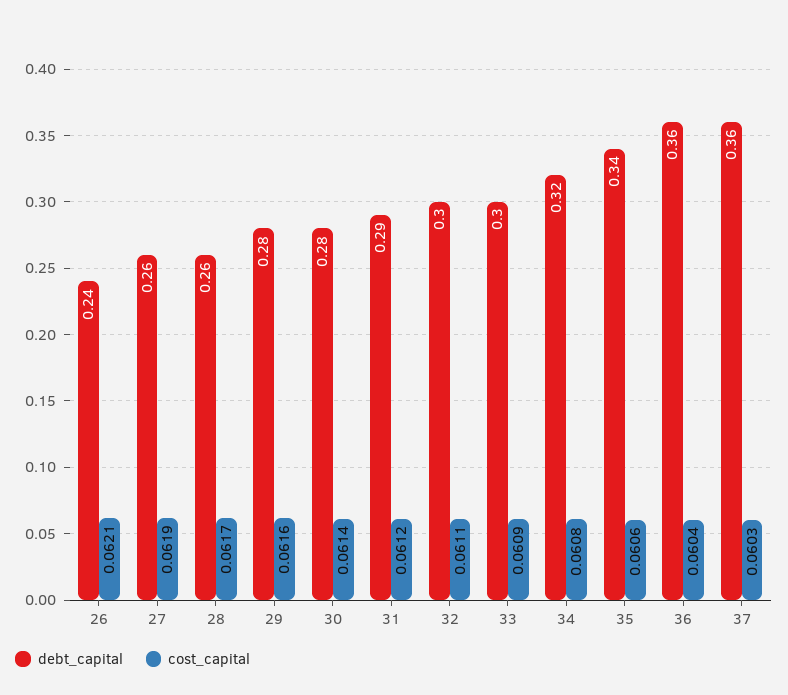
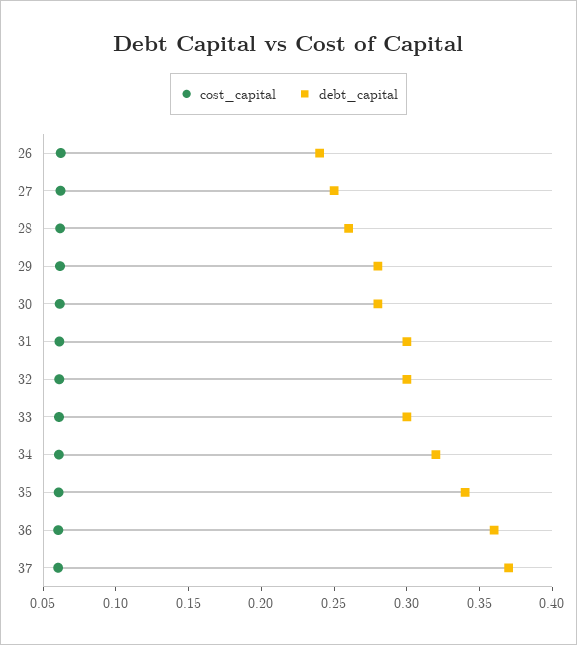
  {
    "debt_capital": {
      "26": 0.24,
-     "27": 0.26,
+     "27": 0.25,
      "28": 0.26,
      "29": 0.28,
      "30": 0.28,
-     "31": 0.29,
+     "31": 0.3,
      "32": 0.3,
      "33": 0.3,
      "34": 0.32,
      "35": 0.34,
      "36": 0.36,
-     "37": 0.36
+     "37": 0.37
    },
    "cost_capital": {
      "26": 0.0621,
      "27": 0.0619,
      "28": 0.0617,
      "29": 0.0616,
      "30": 0.0614,
      "31": 0.0612,
      "32": 0.0611,
      "33": 0.0609,
      "34": 0.0608,
      "35": 0.0606,
      "36": 0.0604,
      "37": 0.0603
    }
  }

